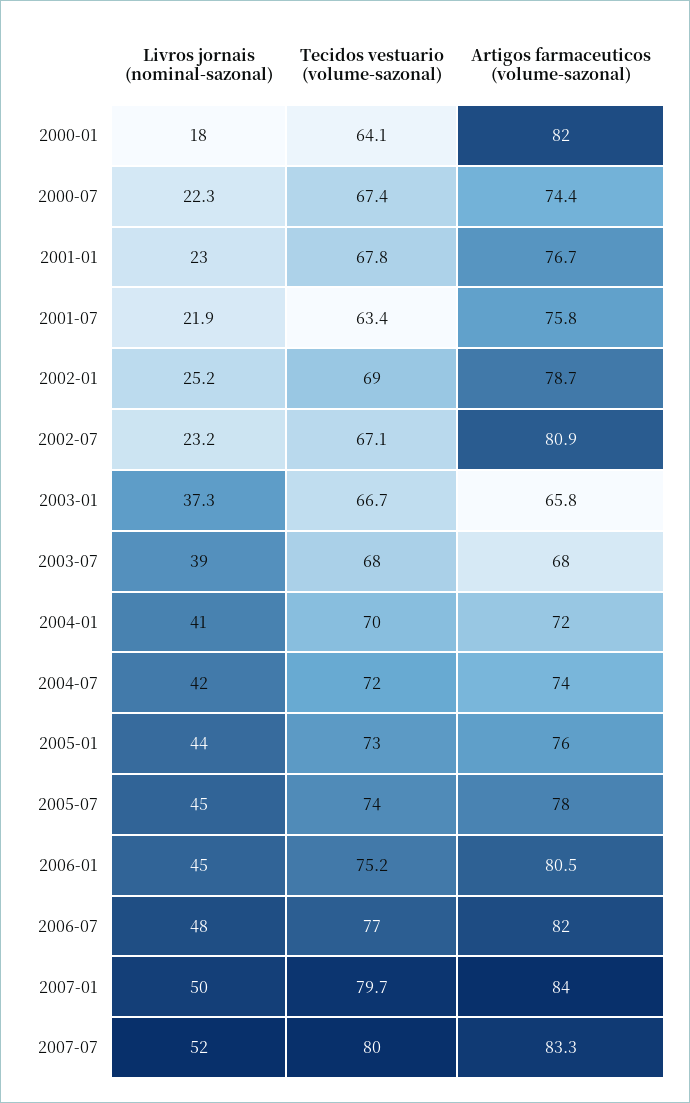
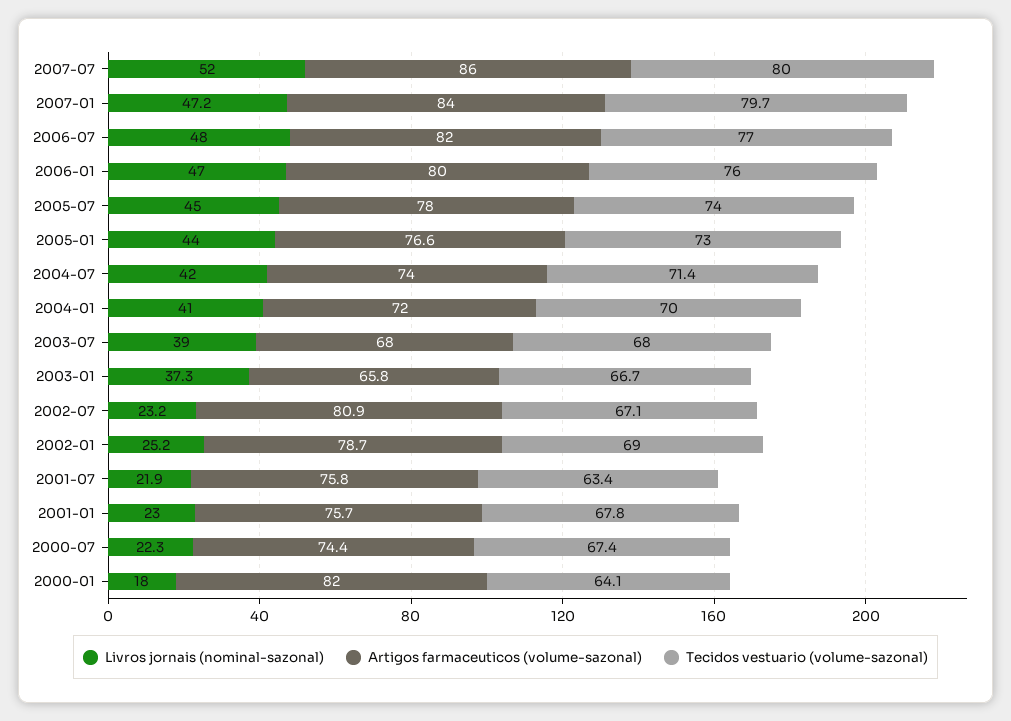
  {
    "Livros jornais (nominal-sazonal)": {
      "2000-01": 18,
      "2000-07": 22.3,
      "2001-01": 23,
      "2001-07": 21.9,
      "2002-01": 25.2,
      "2002-07": 23.2,
      "2003-01": 37.3,
      "2003-07": 39,
      "2004-01": 41,
      "2004-07": 42,
      "2005-01": 44,
      "2005-07": 45,
-     "2006-01": 45,
+     "2006-01": 47,
      "2006-07": 48,
-     "2007-01": 50,
+     "2007-01": 47.2,
      "2007-07": 52
    },
    "Tecidos vestuario (volume-sazonal)": {
      "2000-01": 64.1,
      "2000-07": 67.4,
      "2001-01": 67.8,
      "2001-07": 63.4,
      "2002-01": 69,
      "2002-07": 67.1,
      "2003-01": 66.7,
      "2003-07": 68,
      "2004-01": 70,
-     "2004-07": 72,
+     "2004-07": 71.4,
      "2005-01": 73,
      "2005-07": 74,
-     "2006-01": 75.2,
+     "2006-01": 76,
      "2006-07": 77,
      "2007-01": 79.7,
      "2007-07": 80
    },
    "Artigos farmaceuticos (volume-sazonal)": {
      "2000-01": 82,
      "2000-07": 74.4,
-     "2001-01": 76.7,
+     "2001-01": 75.7,
      "2001-07": 75.8,
      "2002-01": 78.7,
      "2002-07": 80.9,
      "2003-01": 65.8,
      "2003-07": 68,
      "2004-01": 72,
      "2004-07": 74,
-     "2005-01": 76,
+     "2005-01": 76.6,
      "2005-07": 78,
-     "2006-01": 80.5,
+     "2006-01": 80,
      "2006-07": 82,
      "2007-01": 84,
-     "2007-07": 83.3
+     "2007-07": 86
    }
  }

